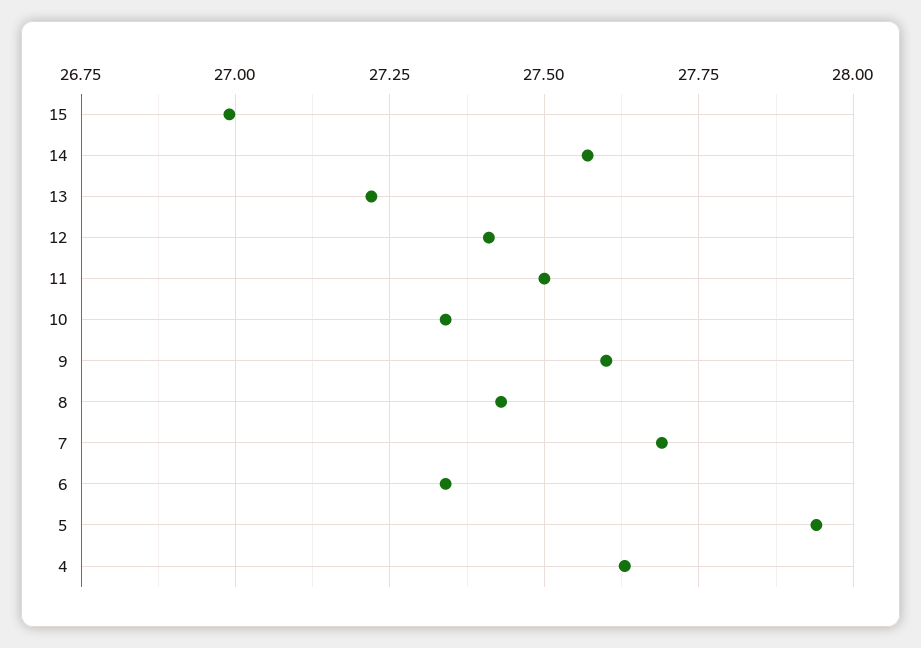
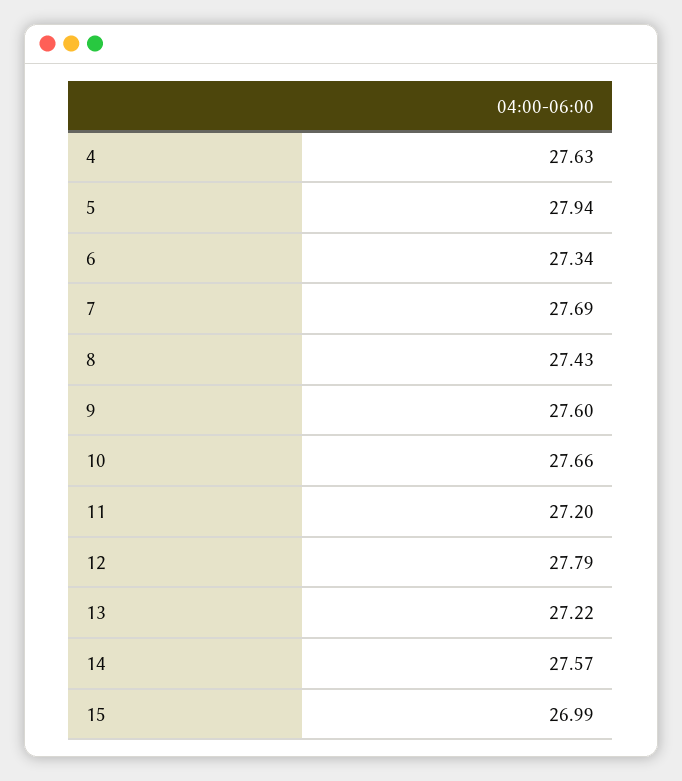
  {
    "15": 26.99,
    "14": 27.57,
    "13": 27.22,
-   "12": 27.4,
+   "12": 27.79,
-   "11": 27.5,
+   "11": 27.2,
-   "10": 27.35,
+   "10": 27.66,
    "9": 27.6,
    "8": 27.43,
    "7": 27.69,
    "6": 27.34,
    "5": 27.94,
    "4": 27.63
  }

